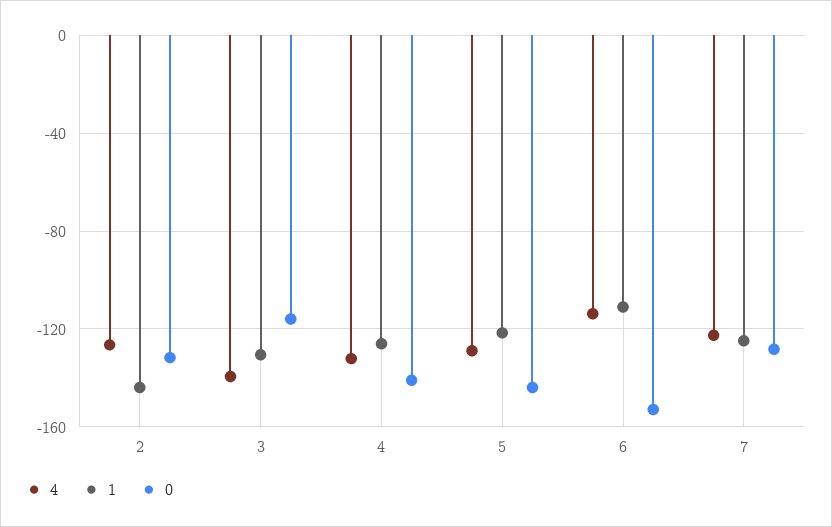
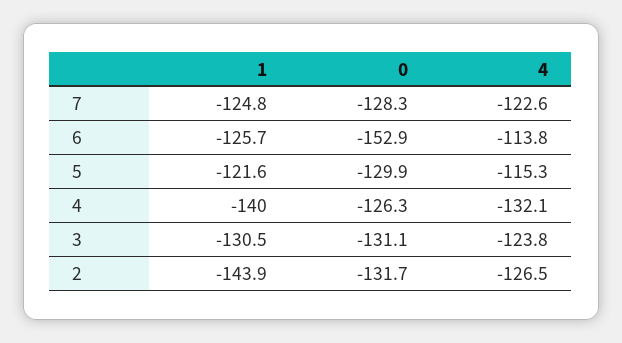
  {
    "4": {
      "2": -126.5,
-     "3": -140,
+     "3": -123.8,
      "4": -132.1,
-     "5": -130,
+     "5": -115.3,
      "6": -113.8,
      "7": -122.6
    },
    "1": {
      "2": -143.9,
      "3": -130.5,
-     "4": -125,
+     "4": -140,
      "5": -121.6,
-     "6": -110,
+     "6": -125.7,
      "7": -124.8
    },
    "0": {
      "2": -131.7,
-     "3": -115,
+     "3": -131.1,
-     "4": -140,
+     "4": -126.3,
-     "5": -145,
+     "5": -129.9,
      "6": -152.9,
      "7": -128.3
    }
  }

